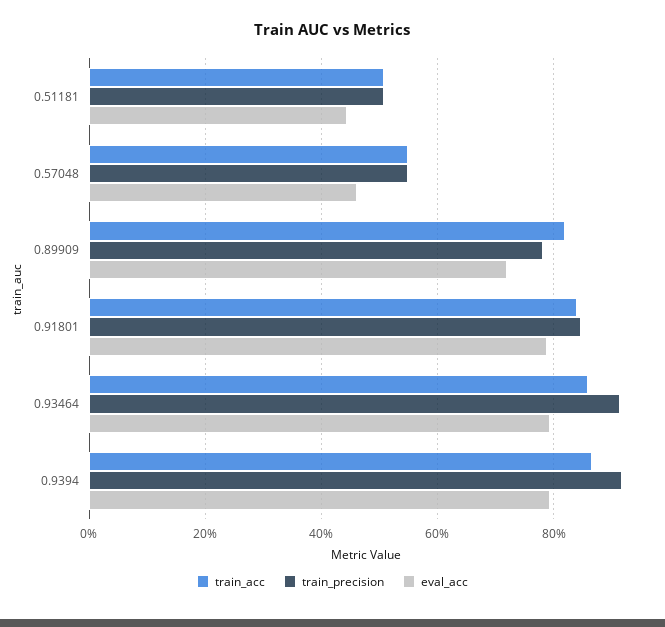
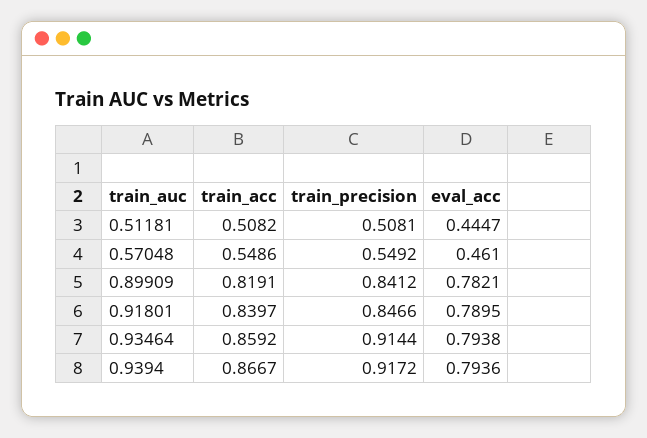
  {
    "train_acc": {
      "0.51181": 0.5082,
      "0.57048": 0.5486,
      "0.89909": 0.8191,
      "0.91801": 0.8397,
      "0.93464": 0.8592,
      "0.9394": 0.8667
    },
    "train_precision": {
      "0.51181": 0.5081,
      "0.57048": 0.5492,
-     "0.89909": 0.78,
+     "0.89909": 0.8412,
      "0.91801": 0.8466,
      "0.93464": 0.9144,
      "0.9394": 0.9172
    },
    "eval_acc": {
      "0.51181": 0.4447,
      "0.57048": 0.461,
-     "0.89909": 0.72,
+     "0.89909": 0.7821,
      "0.91801": 0.7895,
      "0.93464": 0.7938,
      "0.9394": 0.7936
    }
  }

